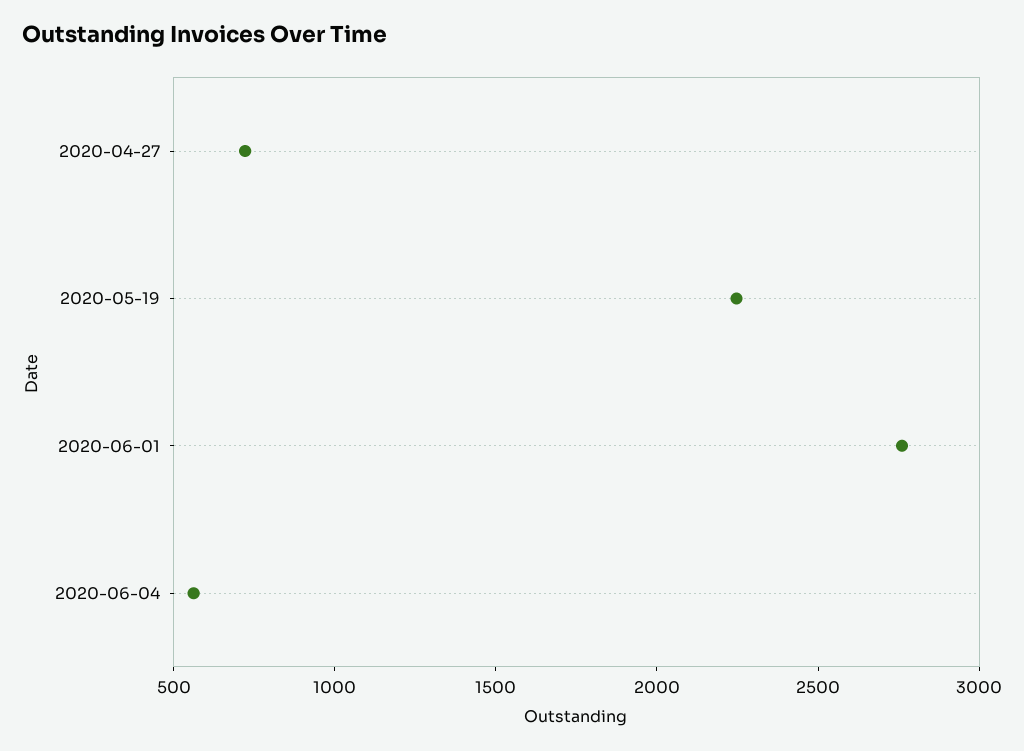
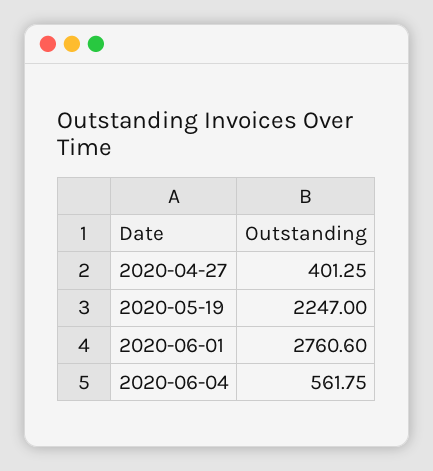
  {
-   "2020-04-27": 700,
+   "2020-04-27": 401.25,
    "2020-05-19": 2247,
    "2020-06-01": 2760.6,
    "2020-06-04": 561.75
  }

